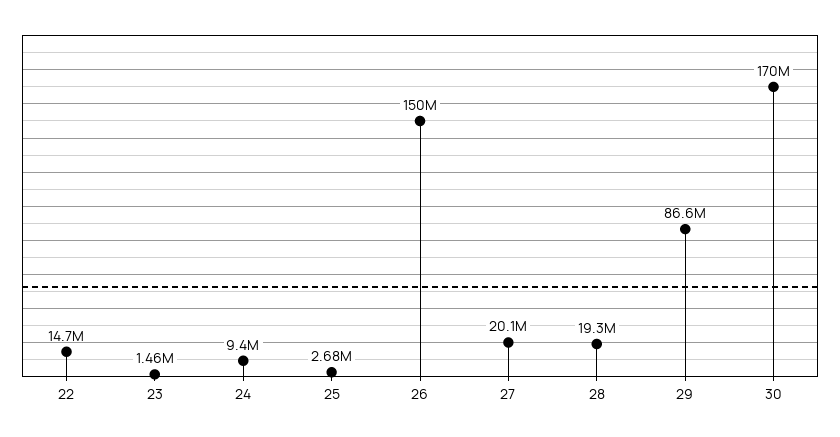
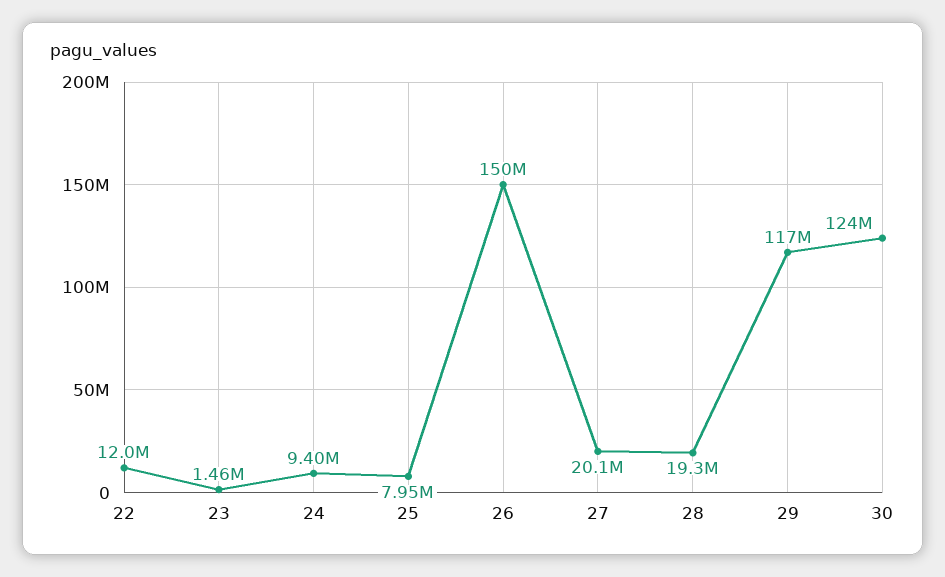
  {
-   "22": 14700000,
+   "22": 12000000,
    "23": 1460000,
    "24": 9400000,
-   "25": 2680000,
+   "25": 7950000,
    "26": 150000000,
    "27": 20100000,
    "28": 19300000,
-   "29": 86600000,
+   "29": 117000000,
-   "30": 170000000
+   "30": 124000000
  }

